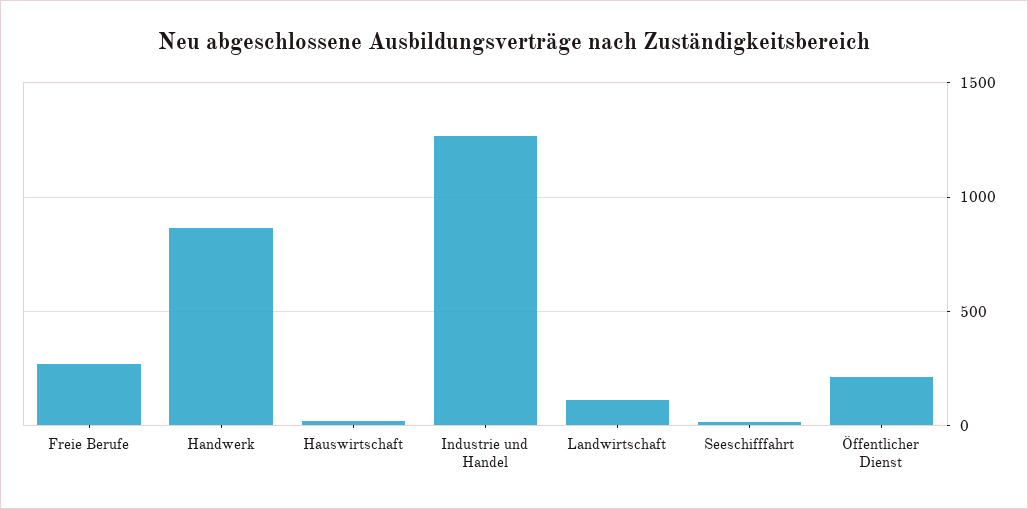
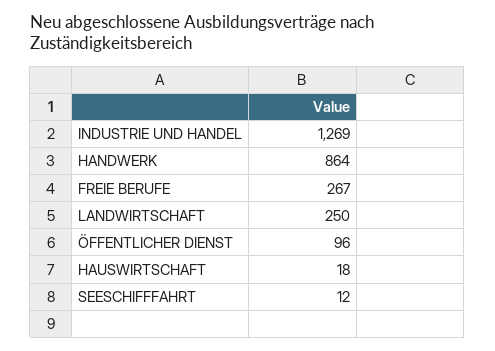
  {
    "Freie Berufe": 267,
    "Handwerk": 864,
    "Hauswirtschaft": 18,
    "Industrie und Handel": 1269,
-   "Landwirtschaft": 100,
+   "Landwirtschaft": 250,
    "Seeschifffahrt": 12,
-   "Öffentlicher Dienst": 200
+   "Öffentlicher Dienst": 96
  }

